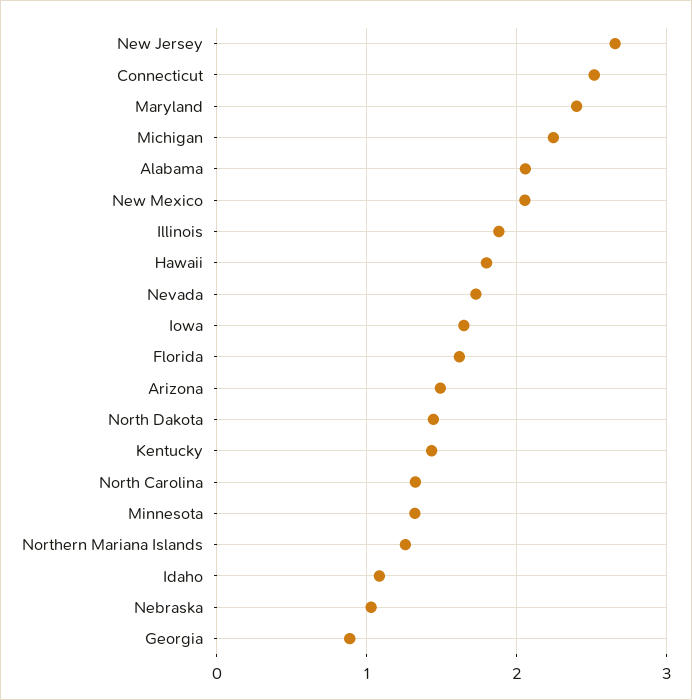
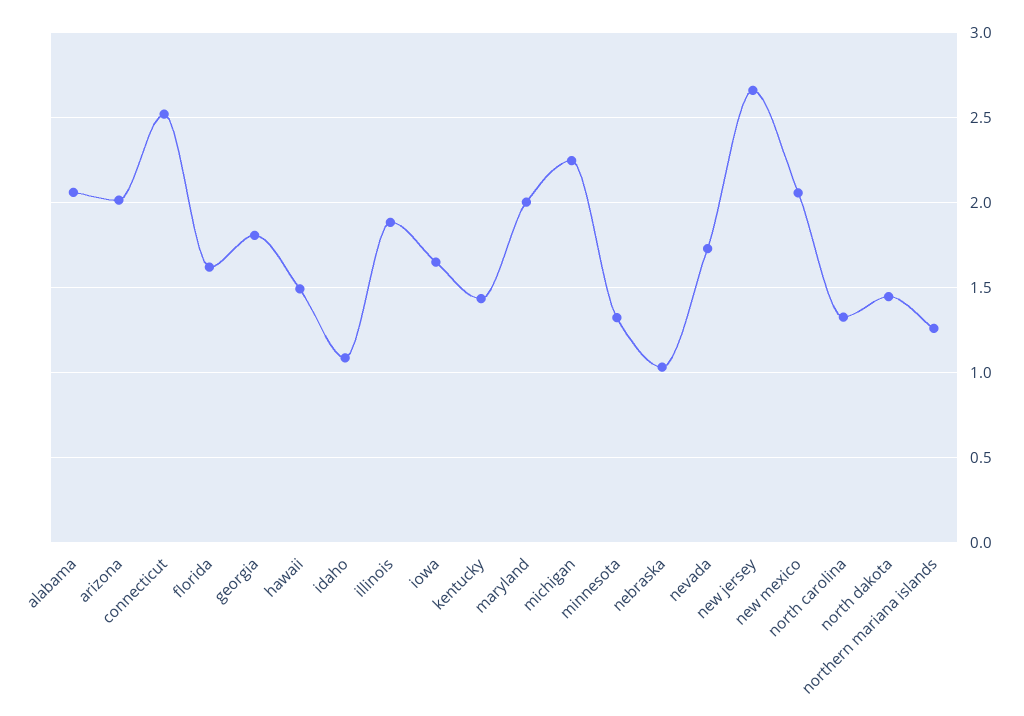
  {
    "New Jersey": 2.65,
    "Connecticut": 2.5,
-   "Maryland": 2.4,
+   "Maryland": 2,
    "Michigan": 2.25,
    "Alabama": 2.05,
    "New Mexico": 2.05,
    "Illinois": 1.9,
-   "Hawaii": 1.8,
+   "Hawaii": 1.5,
    "Nevada": 1.75,
    "Iowa": 1.65,
    "Florida": 1.6,
-   "Arizona": 1.5,
+   "Arizona": 2,
    "North Dakota": 1.45,
    "Kentucky": 1.45,
    "North Carolina": 1.35,
    "Minnesota": 1.3,
    "Northern Mariana Islands": 1.25,
    "Idaho": 1.1,
    "Nebraska": 1.05,
-   "Georgia": 0.9
+   "Georgia": 1.8
  }

